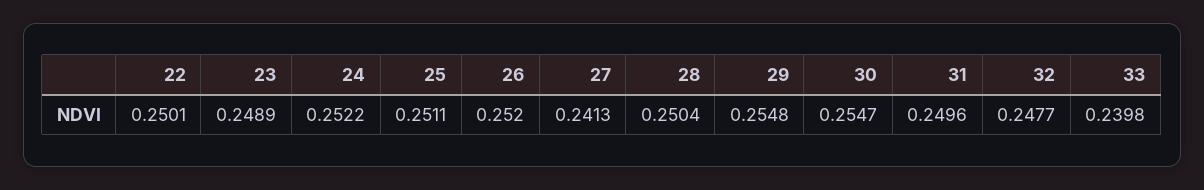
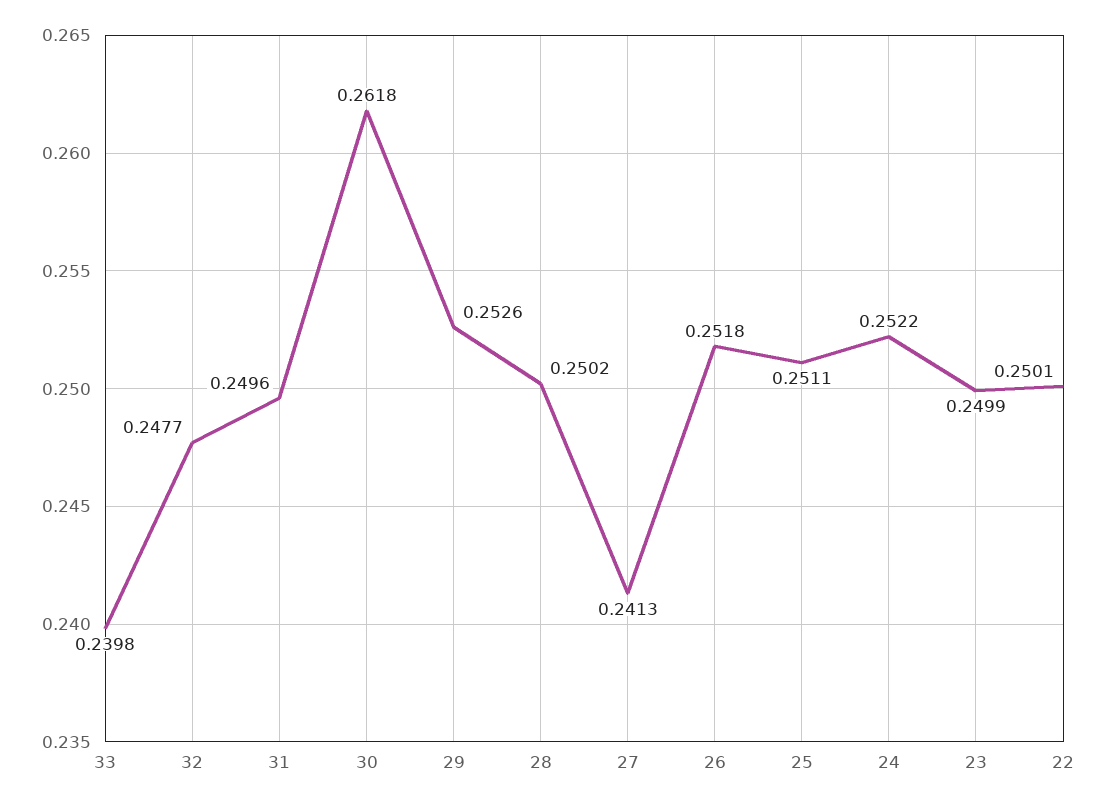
  {
    "22": 0.2501,
-   "23": 0.2489,
+   "23": 0.2499,
    "24": 0.2522,
    "25": 0.2511,
-   "26": 0.252,
+   "26": 0.2518,
    "27": 0.2413,
-   "28": 0.2504,
+   "28": 0.2502,
-   "29": 0.2548,
+   "29": 0.2526,
-   "30": 0.2547,
+   "30": 0.2618,
    "31": 0.2496,
    "32": 0.2477,
    "33": 0.2398
  }

